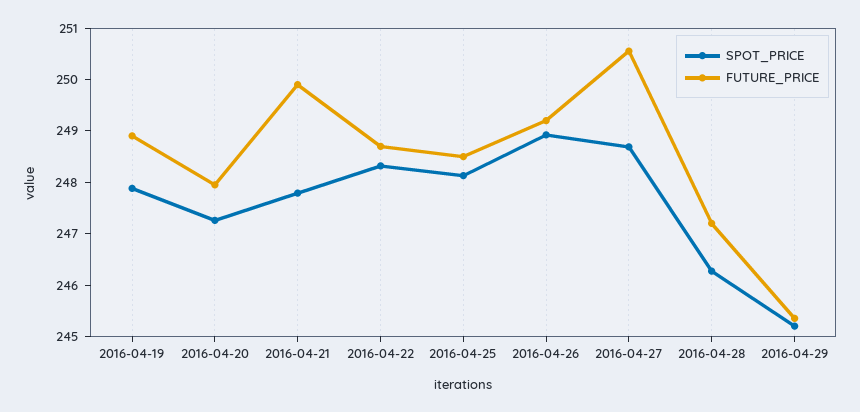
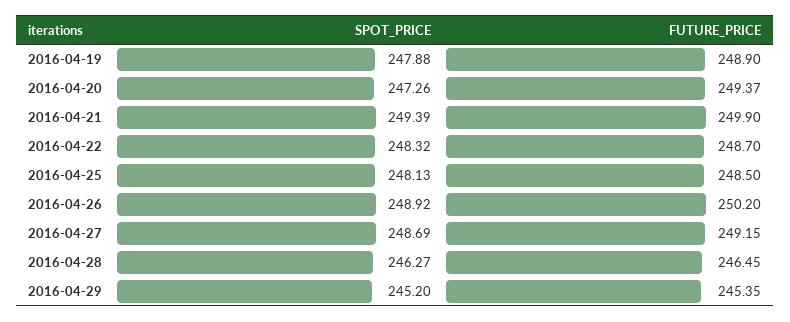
  {
    "SPOT_PRICE": {
      "2016-04-19": 247.88,
      "2016-04-20": 247.26,
-     "2016-04-21": 247.8,
+     "2016-04-21": 249.39,
      "2016-04-22": 248.32,
      "2016-04-25": 248.13,
      "2016-04-26": 248.92,
      "2016-04-27": 248.69,
      "2016-04-28": 246.27,
      "2016-04-29": 245.2
    },
    "FUTURE_PRICE": {
      "2016-04-19": 248.9,
-     "2016-04-20": 248,
+     "2016-04-20": 249.37,
      "2016-04-21": 249.9,
      "2016-04-22": 248.7,
      "2016-04-25": 248.5,
-     "2016-04-26": 249.2,
+     "2016-04-26": 250.2,
-     "2016-04-27": 250.6,
+     "2016-04-27": 249.15,
-     "2016-04-28": 247.2,
+     "2016-04-28": 246.45,
      "2016-04-29": 245.35
    }
  }

